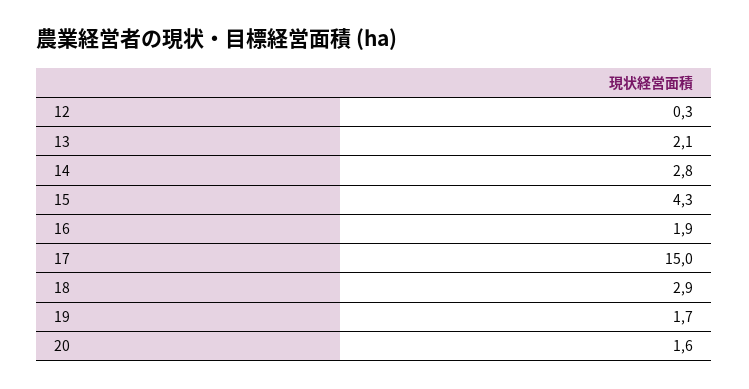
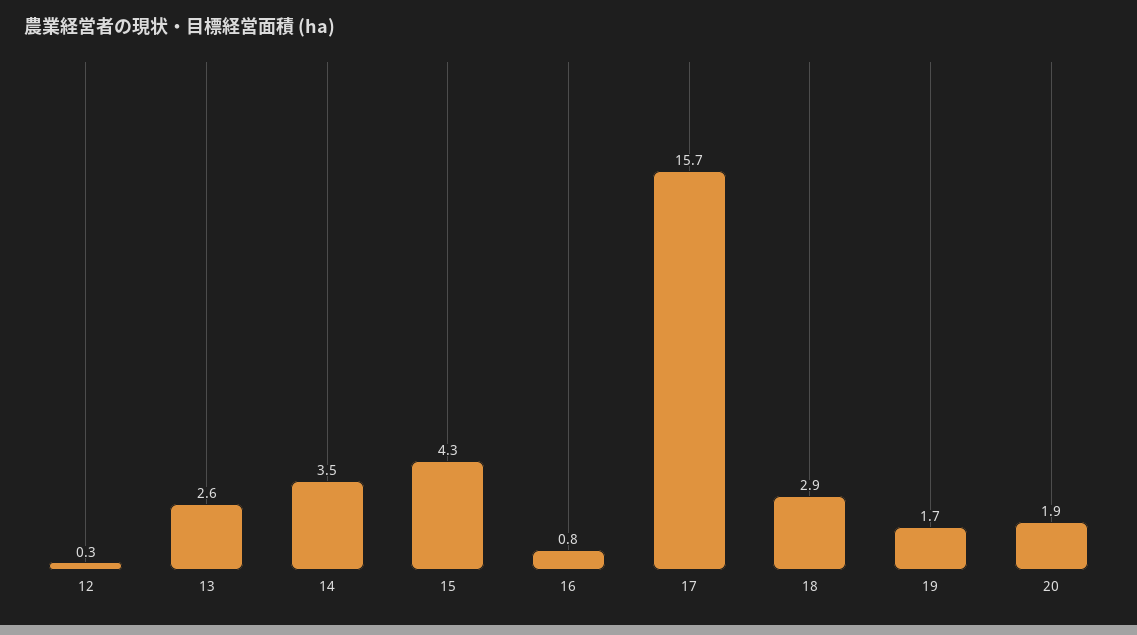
  {
    "12": 0.3,
-   "13": 2.1,
+   "13": 2.6,
-   "14": 2.8,
+   "14": 3.5,
    "15": 4.3,
-   "16": 1.9,
+   "16": 0.8,
-   "17": 15,
+   "17": 15.7,
    "18": 2.9,
    "19": 1.7,
-   "20": 1.6
+   "20": 1.9
  }

